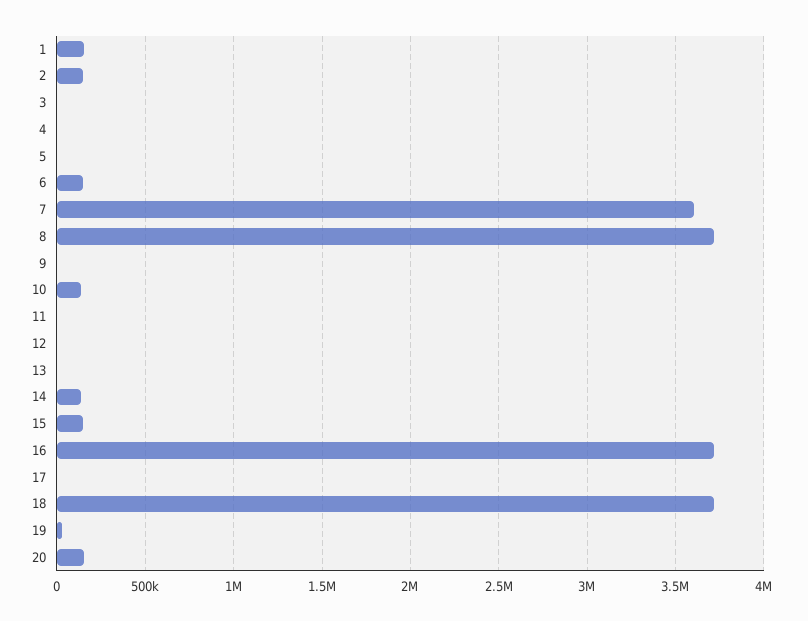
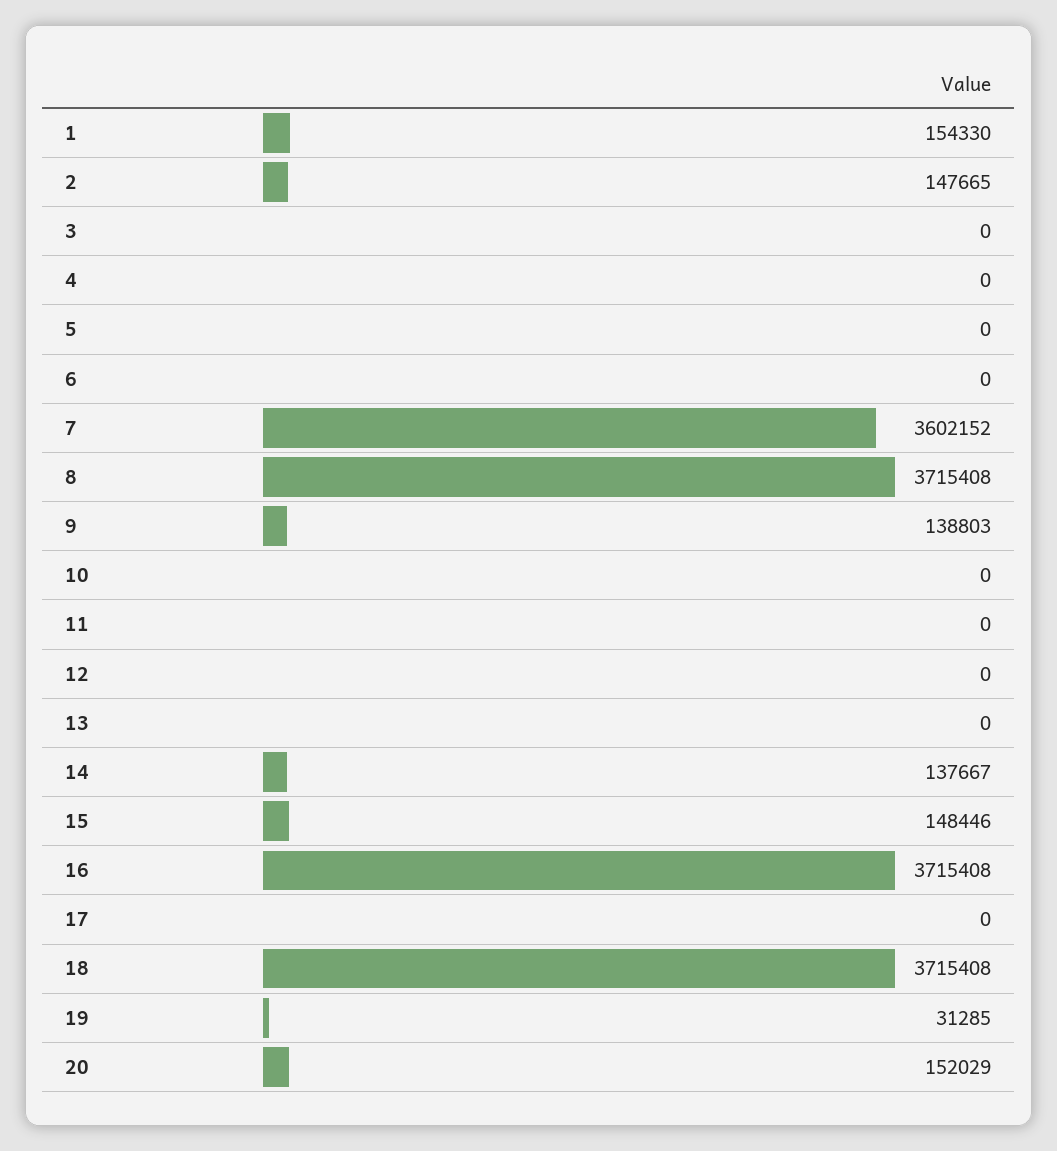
  {
    "1": 154330,
    "2": 147665,
    "3": 0,
    "4": 0,
    "5": 0,
-   "6": 150000,
+   "6": 0,
    "7": 3602152,
    "8": 3715408,
-   "9": 0,
+   "9": 138803,
-   "10": 150000,
+   "10": 0,
    "11": 0,
    "12": 0,
    "13": 0,
    "14": 137667,
    "15": 148446,
    "16": 3715408,
    "17": 0,
    "18": 3715408,
    "19": 31285,
    "20": 152029
  }

